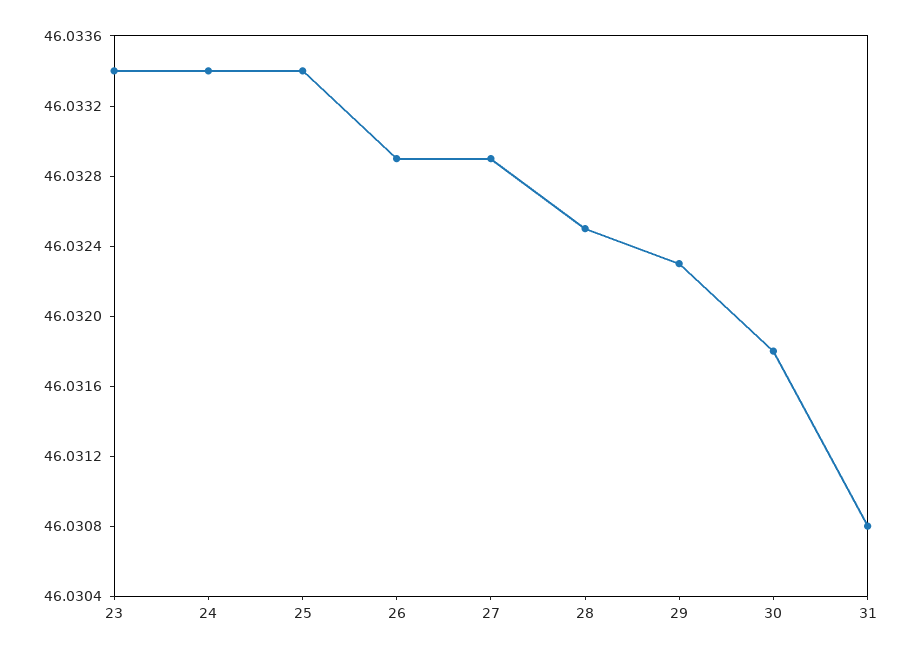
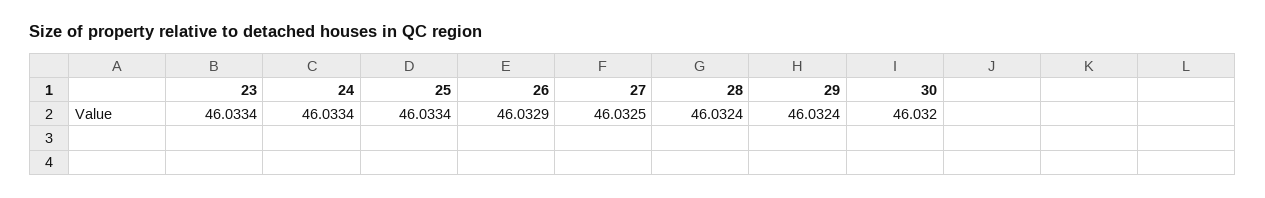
  {
    "23": 46.0334,
    "24": 46.0334,
    "25": 46.0334,
    "26": 46.0329,
-   "27": 46.0329,
+   "27": 46.0325,
-   "28": 46.0325,
+   "28": 46.0324,
-   "29": 46.0323,
+   "29": 46.0324,
-   "30": 46.0318,
+   "30": 46.032
-   "31": 46.0308
  }

